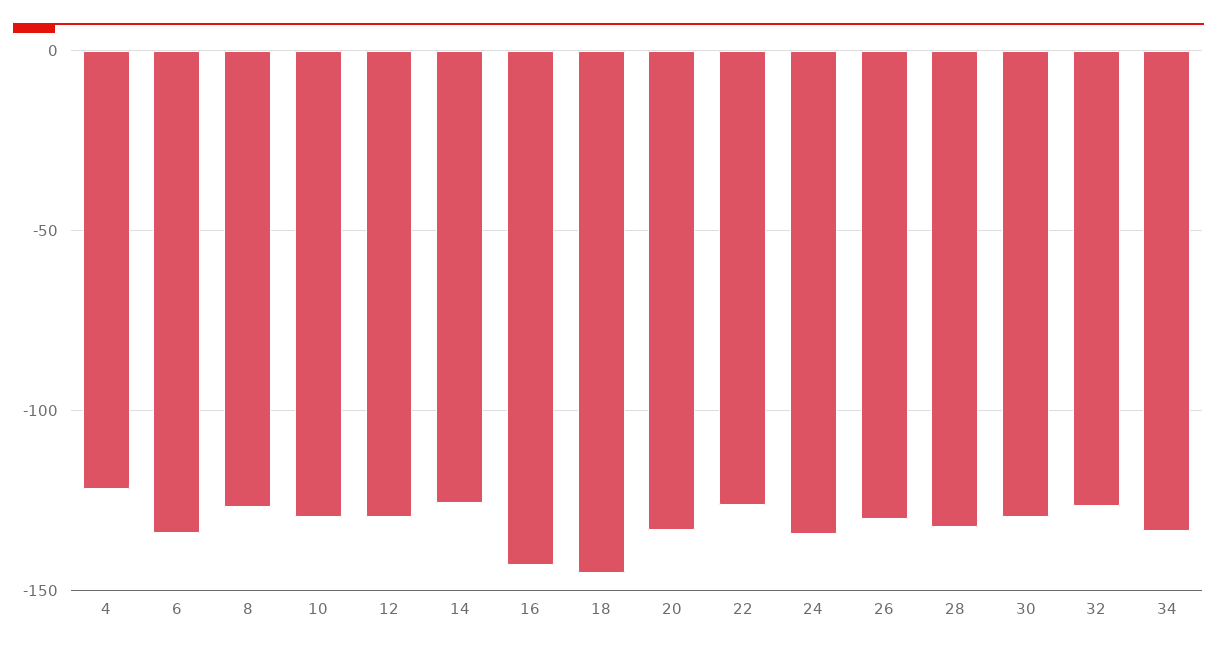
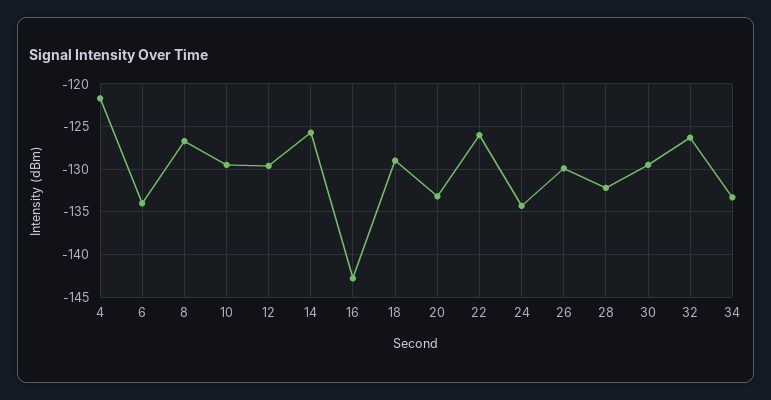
  {
    "4": -122,
    "6": -134,
    "8": -127,
    "10": -130,
    "12": -130,
    "14": -126,
    "16": -143,
-   "18": -145,
+   "18": -129,
    "20": -133,
    "22": -126,
    "24": -134,
    "26": -130,
    "28": -132,
    "30": -130,
    "32": -126,
    "34": -133
  }

